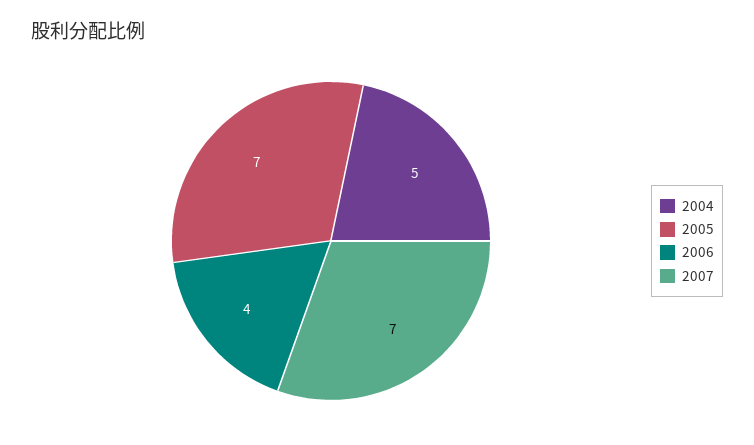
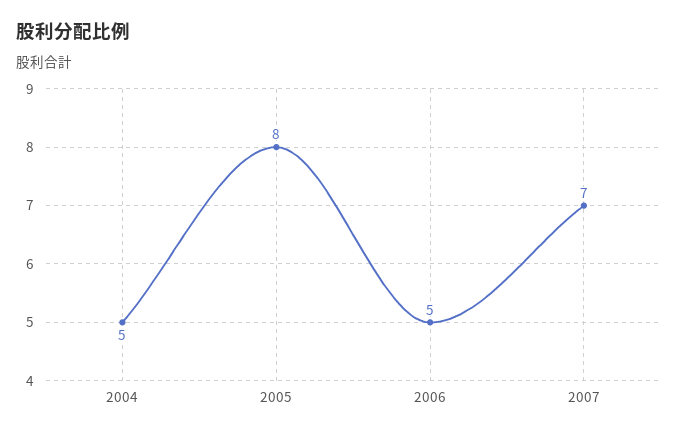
  {
    "2004": 5,
-   "2005": 7,
+   "2005": 8,
-   "2006": 4,
+   "2006": 5,
    "2007": 7
  }

